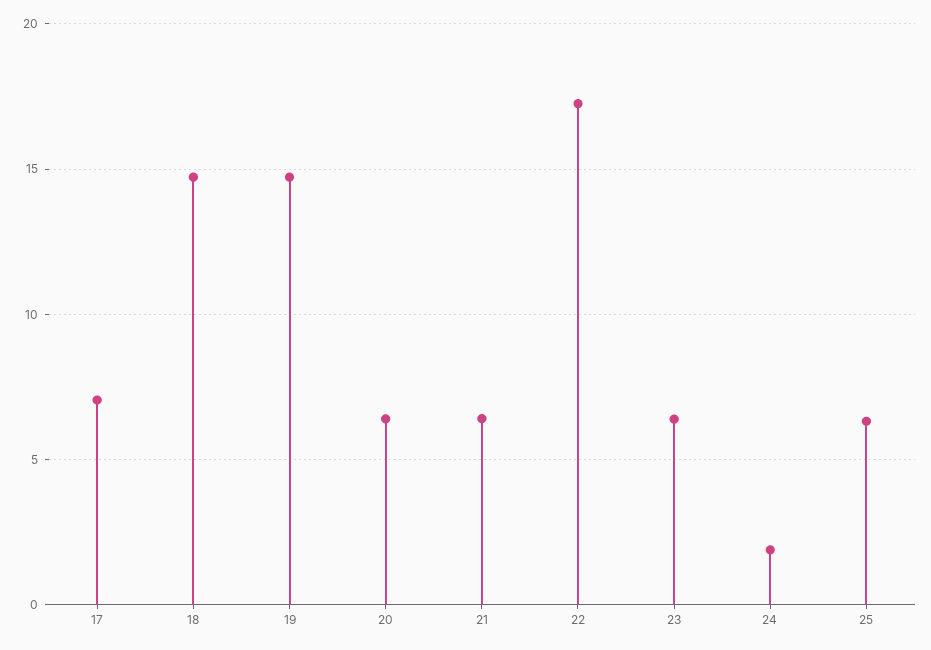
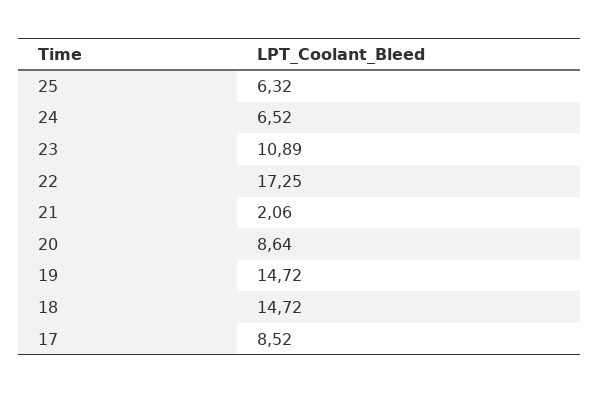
  {
-   "17": 7,
+   "17": 8.52,
    "18": 14.72,
    "19": 14.72,
-   "20": 6.5,
+   "20": 8.64,
-   "21": 6.5,
+   "21": 2.06,
    "22": 17.25,
-   "23": 6.5,
+   "23": 10.89,
-   "24": 2,
+   "24": 6.52,
    "25": 6.32
  }

